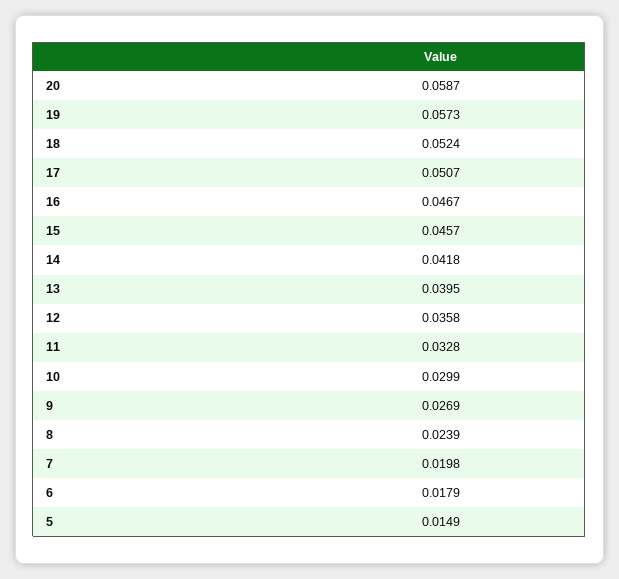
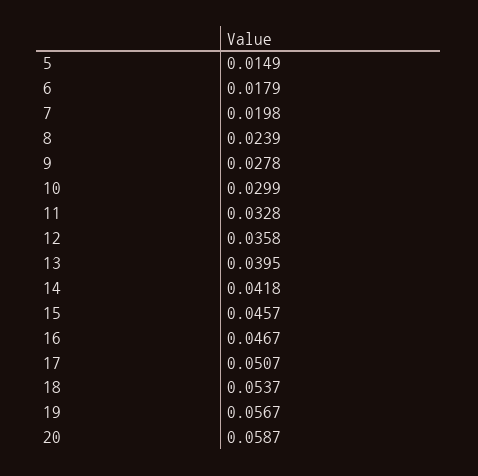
  {
    "20": 0.0587,
-   "19": 0.0573,
+   "19": 0.0567,
-   "18": 0.0524,
+   "18": 0.0537,
    "17": 0.0507,
    "16": 0.0467,
    "15": 0.0457,
    "14": 0.0418,
    "13": 0.0395,
    "12": 0.0358,
    "11": 0.0328,
    "10": 0.0299,
-   "9": 0.0269,
+   "9": 0.0278,
    "8": 0.0239,
    "7": 0.0198,
    "6": 0.0179,
    "5": 0.0149
  }

